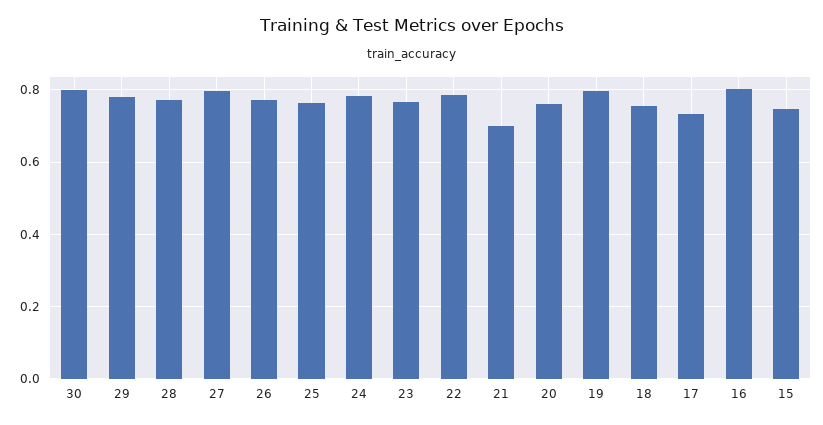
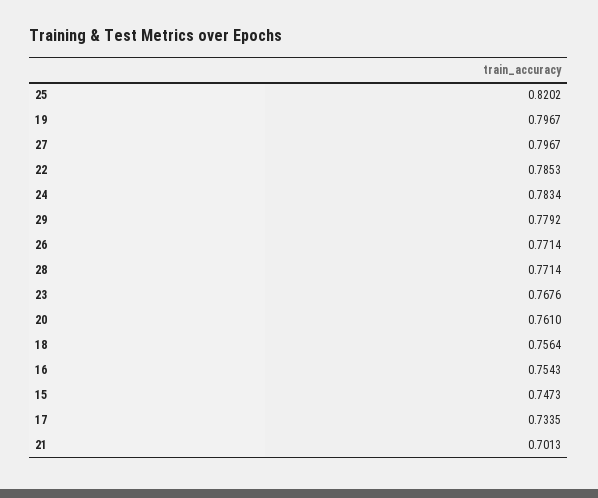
  {
-   "30": 0.8,
    "29": 0.7792,
    "28": 0.7714,
    "27": 0.7967,
    "26": 0.7714,
-   "25": 0.76,
+   "25": 0.8202,
    "24": 0.7834,
    "23": 0.7676,
    "22": 0.7853,
    "21": 0.7013,
    "20": 0.761,
    "19": 0.7967,
    "18": 0.7564,
    "17": 0.7335,
-   "16": 0.8,
+   "16": 0.7543,
    "15": 0.7473
  }

